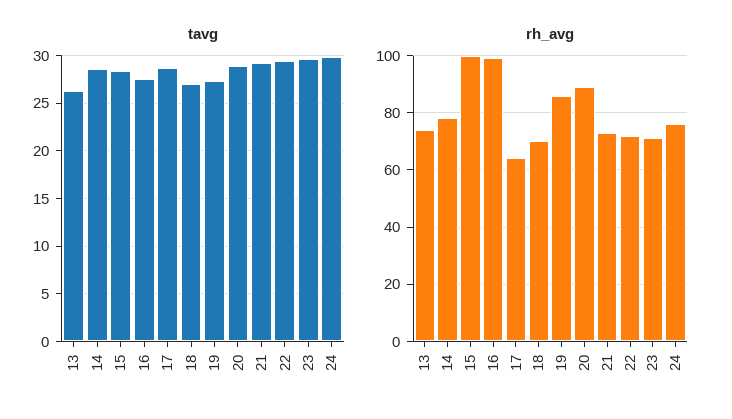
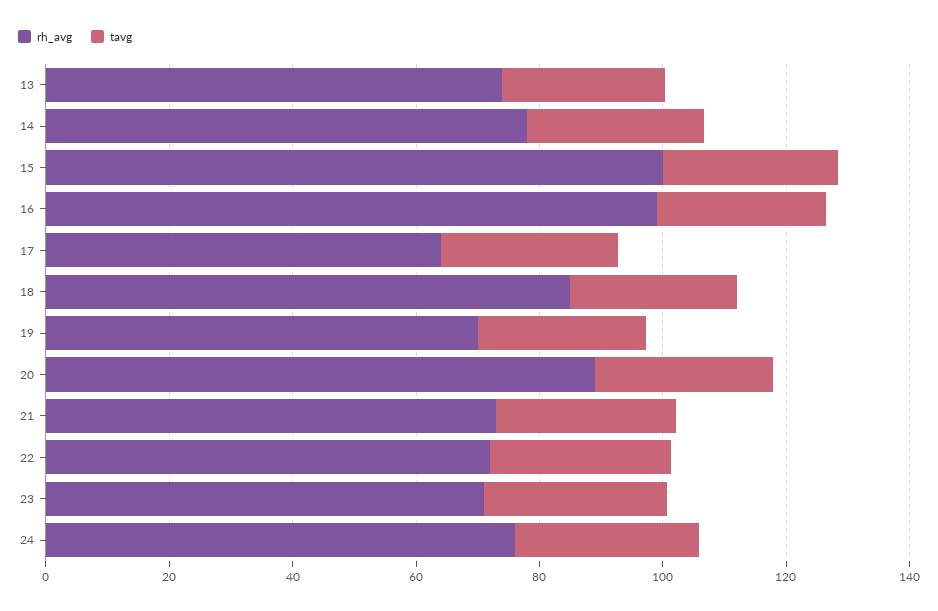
  {
    "tavg": {
      "13": 26,
      "14": 29,
      "15": 28,
      "16": 28,
      "17": 29,
      "18": 27,
      "19": 27,
      "20": 29,
      "21": 29,
      "22": 29,
      "23": 30,
      "24": 30
    },
    "rh_avg": {
      "13": 75,
      "14": 80,
      "15": 100,
      "16": 100,
      "17": 65,
-     "18": 70,
+     "18": 85,
-     "19": 85,
+     "19": 70,
      "20": 90,
      "21": 75,
      "22": 70,
      "23": 70,
      "24": 75
    }
  }

